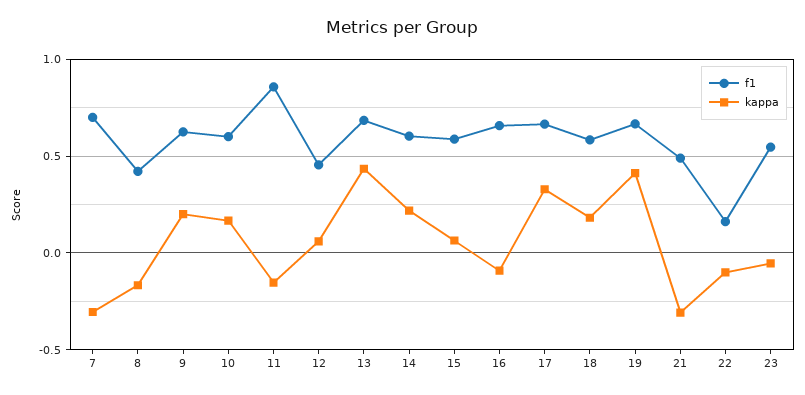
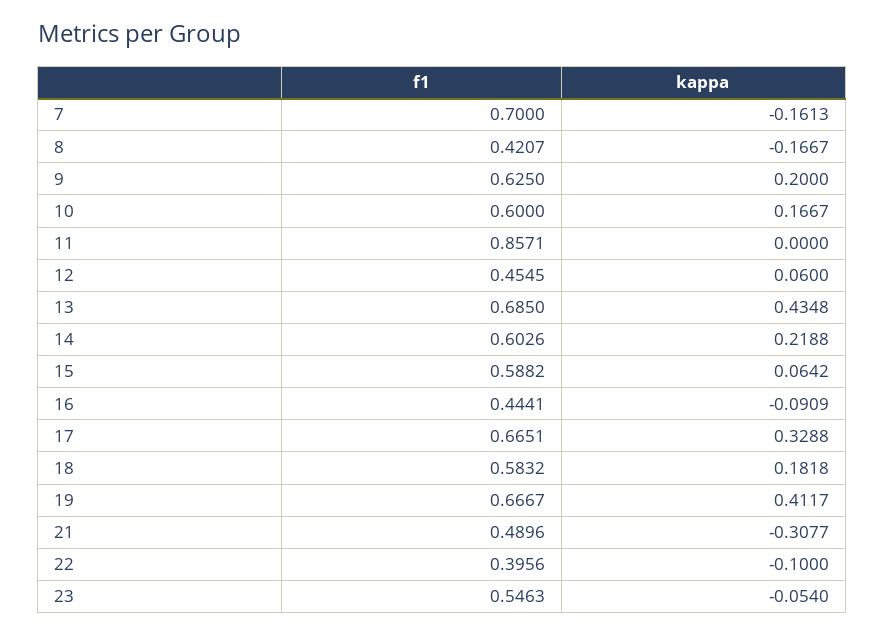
  {
    "f1": {
      "7": 0.7,
      "8": 0.4207,
      "9": 0.625,
      "10": 0.6,
      "11": 0.8571,
      "12": 0.4545,
      "13": 0.685,
      "14": 0.6026,
      "15": 0.5882,
-     "16": 0.65,
+     "16": 0.4441,
      "17": 0.6651,
      "18": 0.5832,
      "19": 0.6667,
      "21": 0.4896,
-     "22": 0.15,
+     "22": 0.3956,
      "23": 0.5463
    },
    "kappa": {
-     "7": -0.3,
+     "7": -0.1613,
      "8": -0.1667,
      "9": 0.2,
      "10": 0.1667,
-     "11": -0.15,
+     "11": 0,
      "12": 0.06,
      "13": 0.4348,
      "14": 0.2188,
      "15": 0.0642,
      "16": -0.0909,
      "17": 0.3288,
      "18": 0.1818,
      "19": 0.4117,
      "21": -0.3077,
      "22": -0.1,
      "23": -0.054
    }
  }

